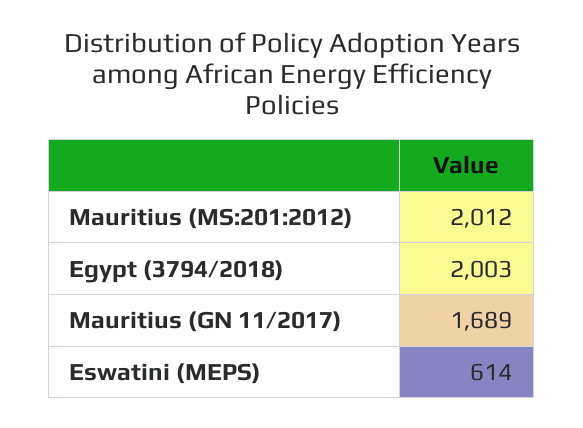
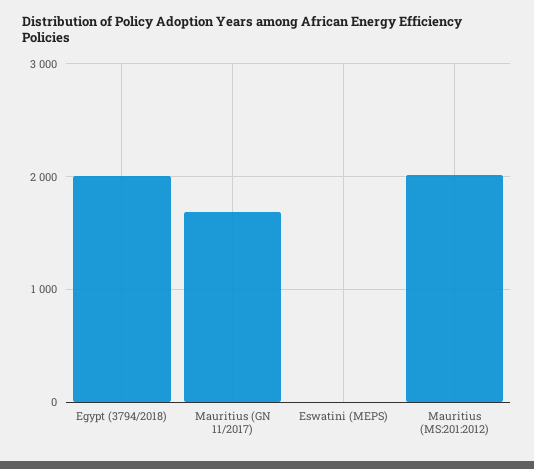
  {
    "Mauritius (MS:201:2012)": 2012,
    "Egypt (3794/2018)": 2003,
    "Mauritius (GN 11/2017)": 1689,
-   "Eswatini (MEPS)": 614
+   "Eswatini (MEPS)": 0
  }

